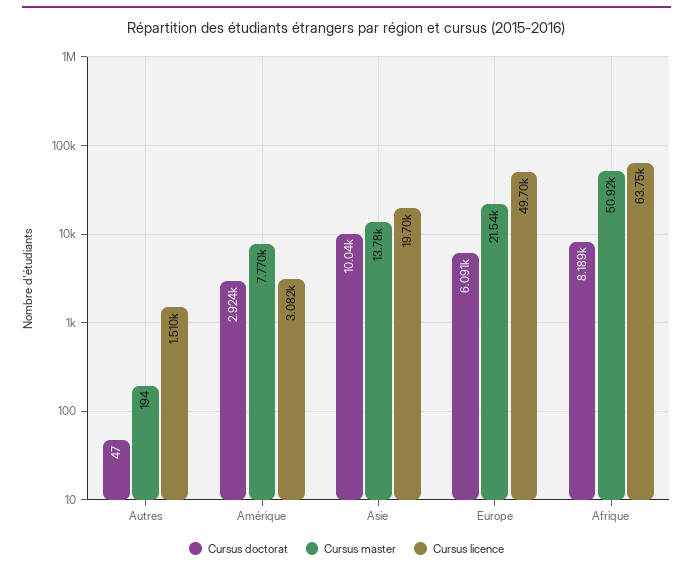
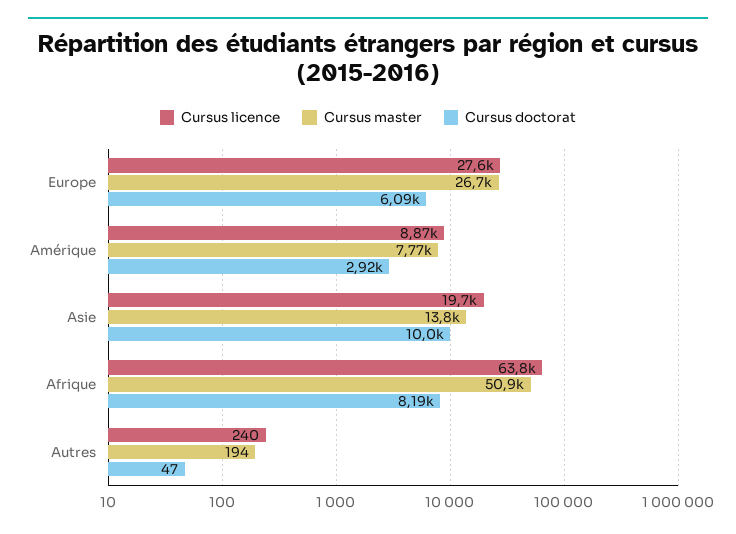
  {
    "Cursus doctorat": {
      "Autres": 47,
      "Amérique": 2924,
      "Asie": 10040,
      "Europe": 6091,
      "Afrique": 8189
    },
    "Cursus master": {
      "Autres": 194,
      "Amérique": 7770,
      "Asie": 13780,
-     "Europe": 21540,
+     "Europe": 26700,
      "Afrique": 50920
    },
    "Cursus licence": {
-     "Autres": 1510,
+     "Autres": 240,
-     "Amérique": 3082,
+     "Amérique": 8870,
      "Asie": 19700,
-     "Europe": 49700,
+     "Europe": 27600,
      "Afrique": 63750
    }
  }

